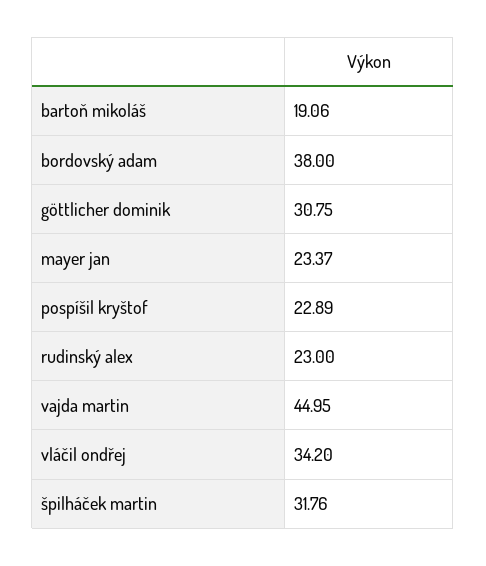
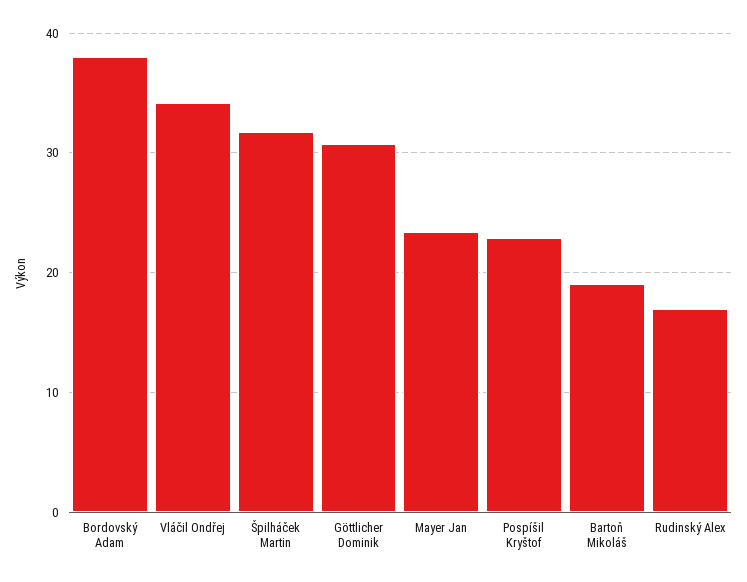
  {
    "bartoň mikoláš": 19.06,
    "bordovský adam": 38,
    "göttlicher dominik": 30.75,
    "mayer jan": 23.37,
    "pospíšil kryštof": 22.89,
-   "rudinský alex": 23,
+   "rudinský alex": 17,
-   "vajda martin": 44.95,
    "vláčil ondřej": 34.2,
    "špilháček martin": 31.76
  }

